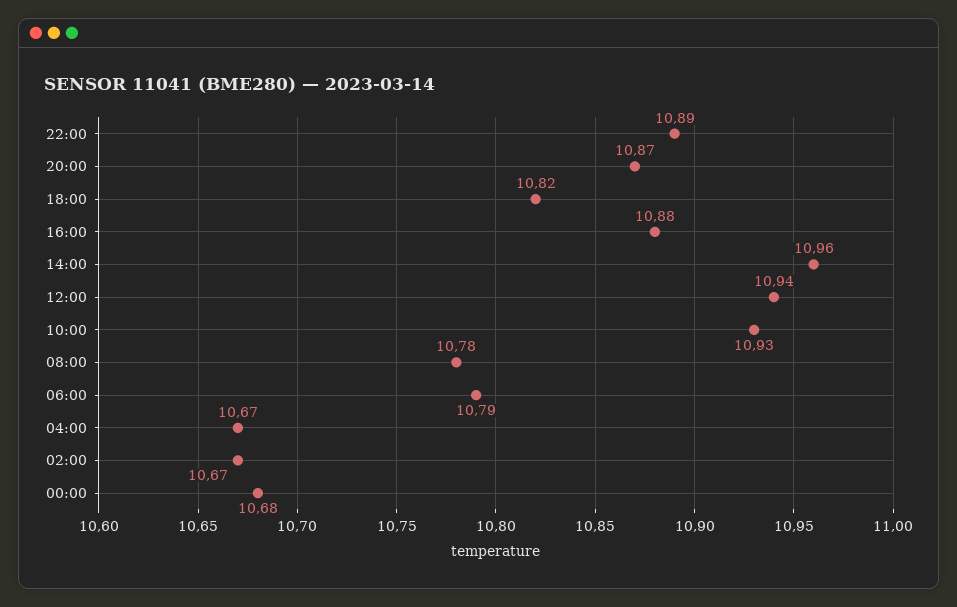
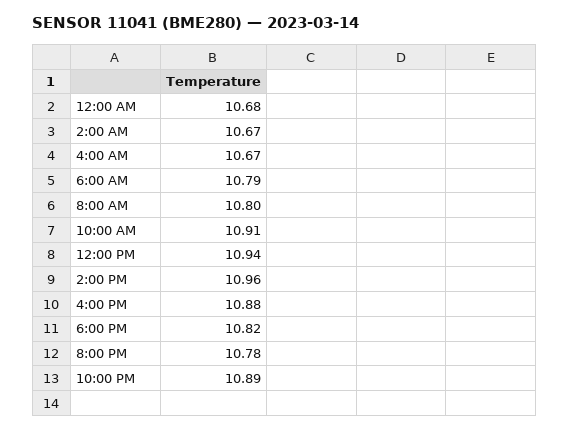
  {
    "22:00": 10.89,
-   "20:00": 10.87,
+   "20:00": 10.78,
    "18:00": 10.82,
    "16:00": 10.88,
    "14:00": 10.96,
    "12:00": 10.94,
-   "10:00": 10.93,
+   "10:00": 10.91,
-   "08:00": 10.78,
+   "08:00": 10.8,
    "06:00": 10.79,
    "04:00": 10.67,
    "02:00": 10.67,
    "00:00": 10.68
  }

